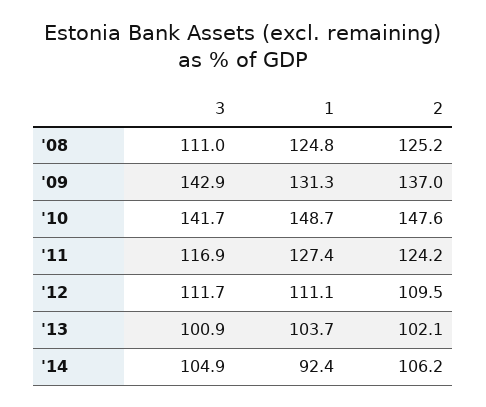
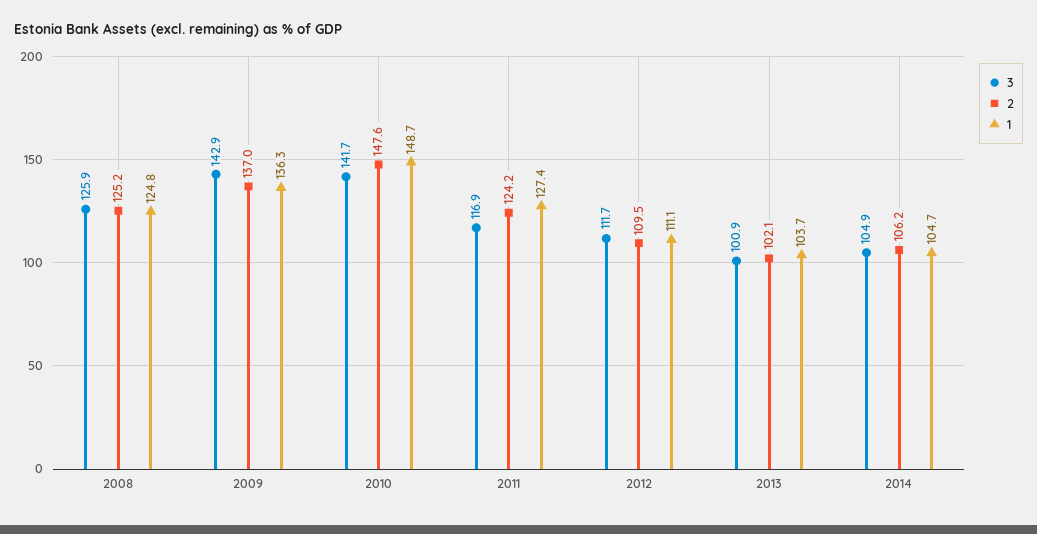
  {
    "3": {
-     "'08": 111,
+     "'08": 125.9,
      "'09": 142.9,
      "'10": 141.7,
      "'11": 116.9,
      "'12": 111.7,
      "'13": 100.9,
      "'14": 104.9
    },
    "1": {
      "'08": 124.8,
-     "'09": 131.3,
+     "'09": 136.3,
      "'10": 148.7,
      "'11": 127.4,
      "'12": 111.1,
      "'13": 103.7,
-     "'14": 92.4
+     "'14": 104.7
    },
    "2": {
      "'08": 125.2,
      "'09": 137,
      "'10": 147.6,
      "'11": 124.2,
      "'12": 109.5,
      "'13": 102.1,
      "'14": 106.2
    }
  }

